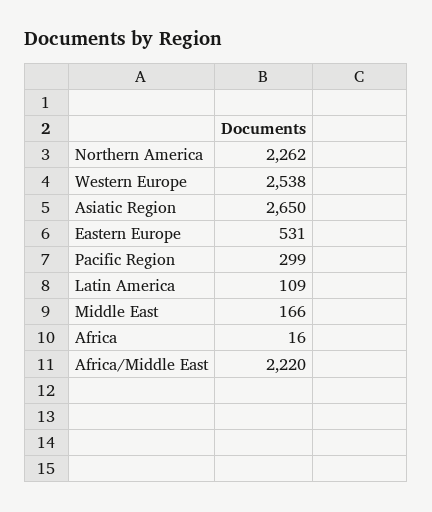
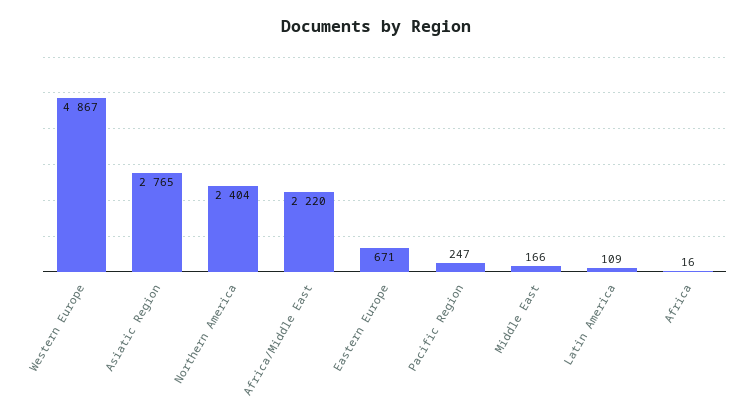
  {
-   "Northern America": 2262,
+   "Northern America": 2404,
-   "Western Europe": 2538,
+   "Western Europe": 4867,
-   "Asiatic Region": 2650,
+   "Asiatic Region": 2765,
-   "Eastern Europe": 531,
+   "Eastern Europe": 671,
-   "Pacific Region": 299,
+   "Pacific Region": 247,
    "Latin America": 109,
    "Middle East": 166,
    "Africa": 16,
    "Africa/Middle East": 2220
  }

